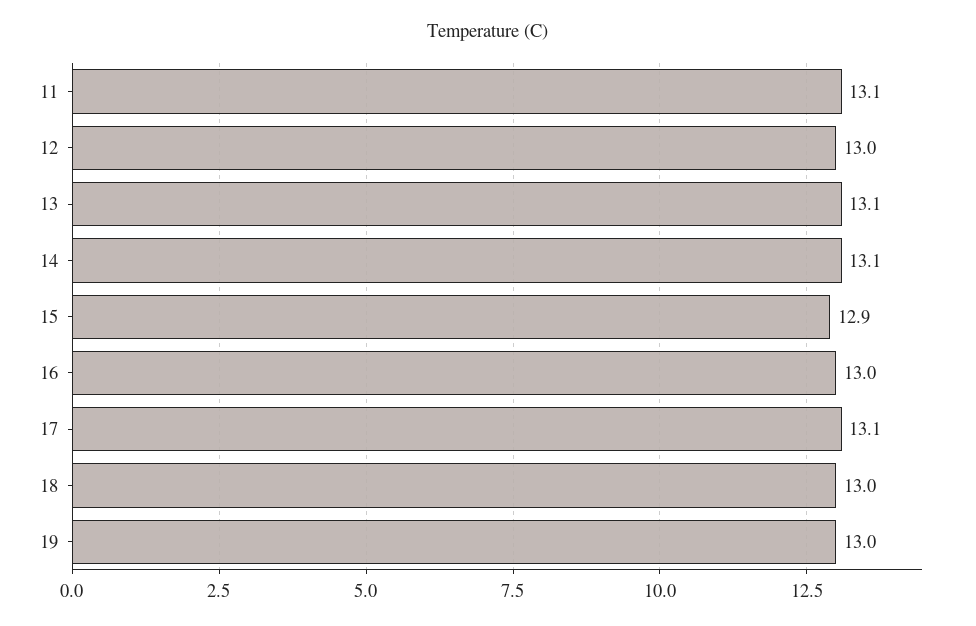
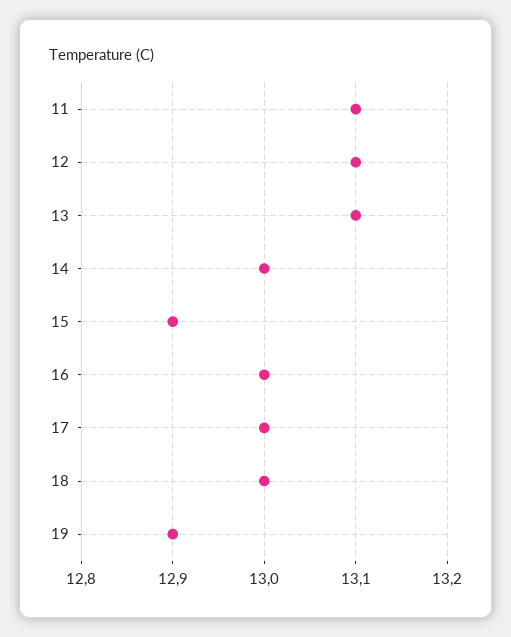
  {
    "11": 13.1,
-   "12": 13,
+   "12": 13.1,
    "13": 13.1,
-   "14": 13.1,
+   "14": 13,
    "15": 12.9,
    "16": 13,
-   "17": 13.1,
+   "17": 13,
    "18": 13,
-   "19": 13
+   "19": 12.9
  }

